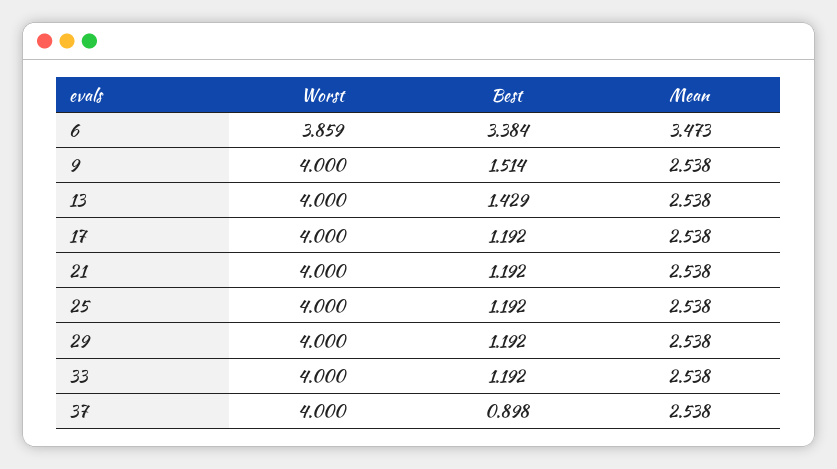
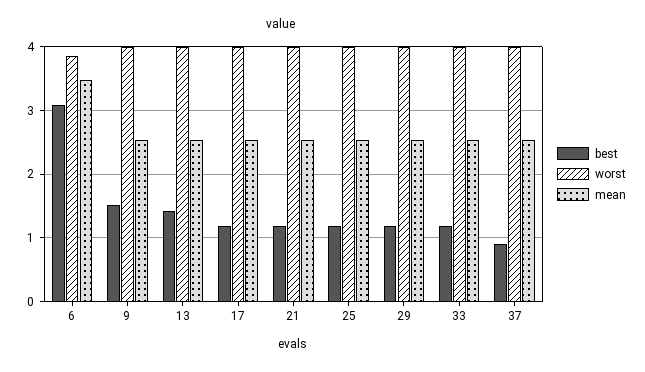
  {
    "Worst": {
      "6": 3.859,
      "9": 4,
      "13": 4,
      "17": 4,
      "21": 4,
      "25": 4,
      "29": 4,
      "33": 4,
      "37": 4
    },
    "Best": {
-     "6": 3.384,
+     "6": 3.1,
      "9": 1.514,
      "13": 1.429,
      "17": 1.192,
      "21": 1.192,
      "25": 1.192,
      "29": 1.192,
      "33": 1.192,
      "37": 0.898
    },
    "Mean": {
      "6": 3.473,
      "9": 2.538,
      "13": 2.538,
      "17": 2.538,
      "21": 2.538,
      "25": 2.538,
      "29": 2.538,
      "33": 2.538,
      "37": 2.538
    }
  }

